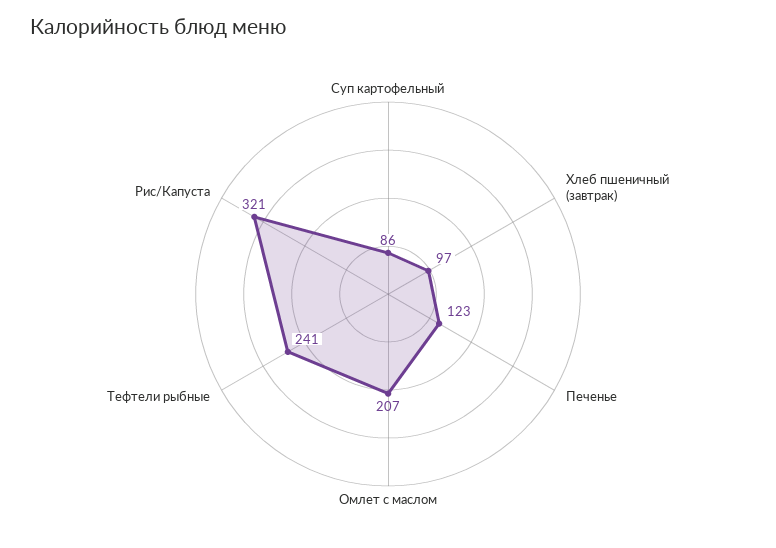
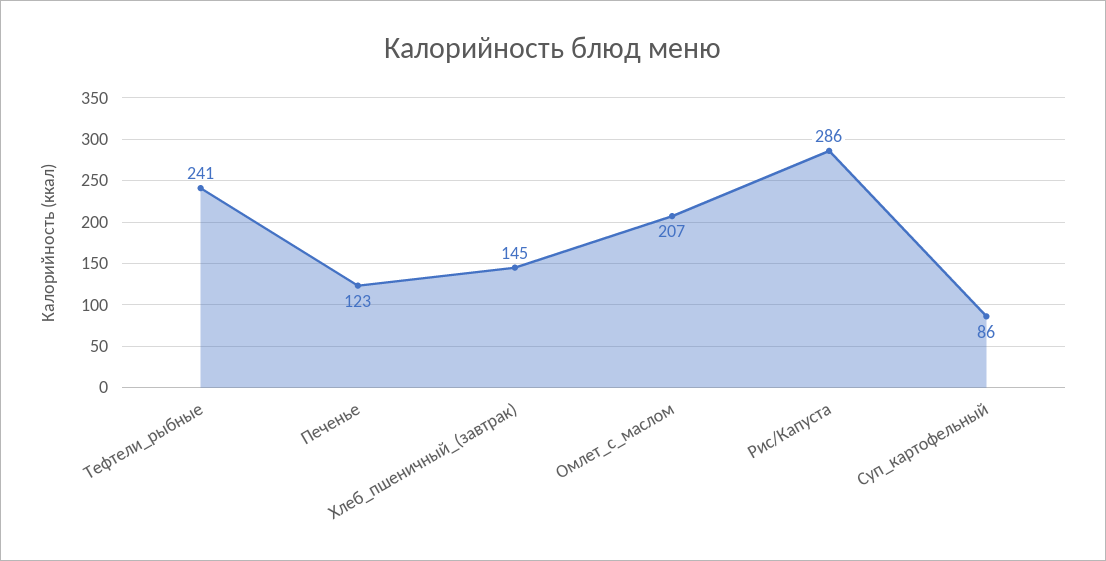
  {
    "Суп картофельный": 86,
-   "Хлеб пшеничный (завтрак)": 97,
+   "Хлеб пшеничный (завтрак)": 145,
    "Печенье": 123,
    "Омлет с маслом": 207,
    "Тефтели рыбные": 241,
-   "Рис/Капуста": 321
+   "Рис/Капуста": 286
  }

